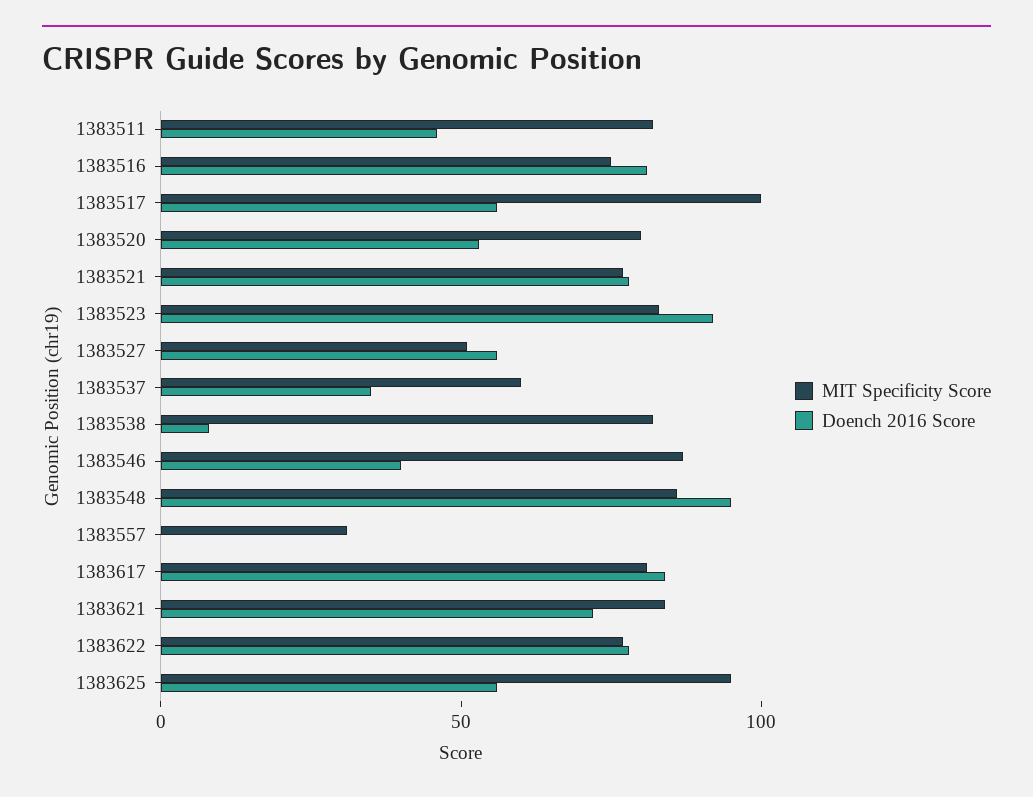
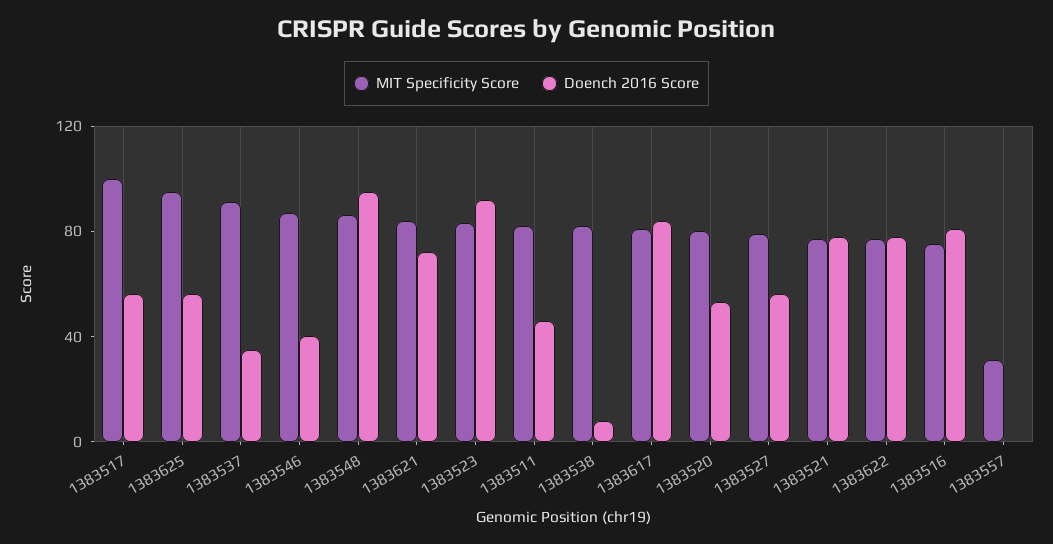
  {
    "MIT Specificity Score": {
      "1383511": 80,
      "1383516": 80,
      "1383517": 100,
      "1383520": 80,
      "1383521": 80,
      "1383523": 80,
-     "1383527": 50,
+     "1383527": 80,
-     "1383537": 60,
+     "1383537": 90,
      "1383538": 80,
      "1383546": 90,
      "1383548": 90,
      "1383557": 30,
      "1383617": 80,
      "1383621": 80,
      "1383622": 80,
      "1383625": 100
    },
    "Doench 2016 Score": {
      "1383511": 50,
      "1383516": 80,
      "1383517": 60,
      "1383520": 50,
      "1383521": 80,
      "1383523": 90,
      "1383527": 60,
      "1383537": 40,
      "1383538": 10,
      "1383546": 40,
      "1383548": 100,
      "1383557": 0,
      "1383617": 80,
      "1383621": 70,
      "1383622": 80,
      "1383625": 60
    }
  }

